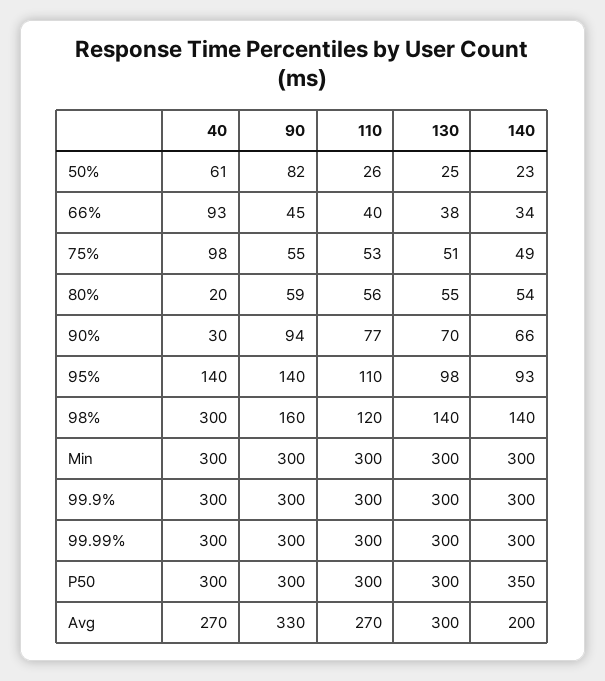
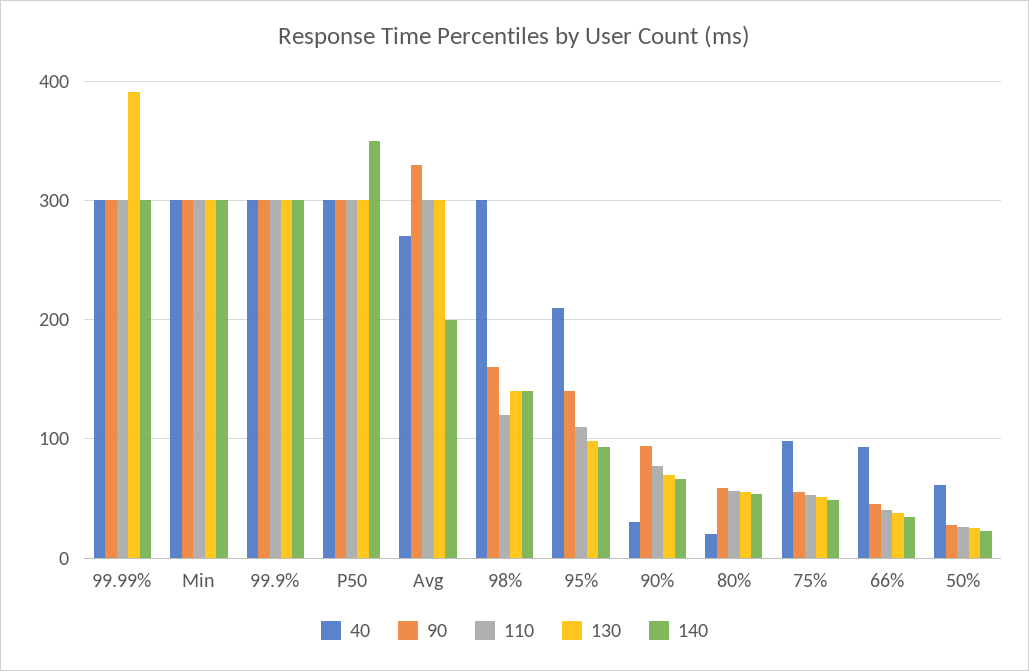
  {
    "40": {
      "50%": 61,
      "66%": 93,
      "75%": 98,
      "80%": 20,
      "90%": 30,
-     "95%": 140,
+     "95%": 210,
      "98%": 300,
      "Min": 300,
      "99.9%": 300,
      "99.99%": 300,
      "P50": 300,
      "Avg": 270
    },
    "90": {
-     "50%": 82,
+     "50%": 30,
      "66%": 45,
      "75%": 55,
      "80%": 59,
      "90%": 94,
      "95%": 140,
      "98%": 160,
      "Min": 300,
      "99.9%": 300,
      "99.99%": 300,
      "P50": 300,
      "Avg": 330
    },
    "110": {
      "50%": 26,
      "66%": 40,
      "75%": 53,
      "80%": 56,
      "90%": 77,
      "95%": 110,
      "98%": 120,
      "Min": 300,
      "99.9%": 300,
      "99.99%": 300,
      "P50": 300,
-     "Avg": 270
+     "Avg": 300
    },
    "130": {
      "50%": 25,
      "66%": 38,
      "75%": 51,
      "80%": 55,
      "90%": 70,
      "95%": 98,
      "98%": 140,
      "Min": 300,
      "99.9%": 300,
-     "99.99%": 300,
+     "99.99%": 390,
      "P50": 300,
      "Avg": 300
    },
    "140": {
      "50%": 23,
      "66%": 34,
      "75%": 49,
      "80%": 54,
      "90%": 66,
      "95%": 93,
      "98%": 140,
      "Min": 300,
      "99.9%": 300,
      "99.99%": 300,
      "P50": 350,
      "Avg": 200
    }
  }

